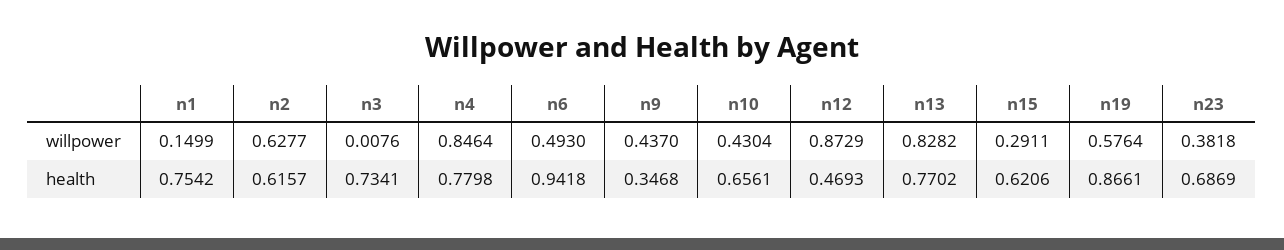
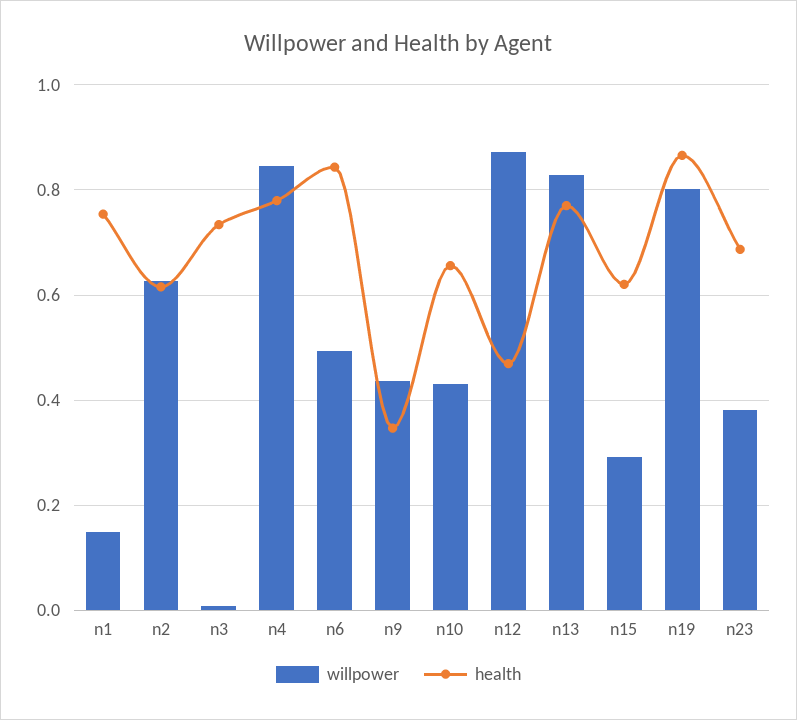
  {
    "willpower": {
      "n1": 0.1499,
      "n2": 0.6277,
      "n3": 0.0076,
      "n4": 0.8464,
      "n6": 0.493,
      "n9": 0.437,
      "n10": 0.4304,
      "n12": 0.8729,
      "n13": 0.8282,
      "n15": 0.2911,
-     "n19": 0.5764,
+     "n19": 0.8,
      "n23": 0.3818
    },
    "health": {
      "n1": 0.7542,
      "n2": 0.6157,
      "n3": 0.7341,
      "n4": 0.7798,
-     "n6": 0.9418,
+     "n6": 0.84,
      "n9": 0.3468,
      "n10": 0.6561,
      "n12": 0.4693,
      "n13": 0.7702,
      "n15": 0.6206,
      "n19": 0.8661,
      "n23": 0.6869
    }
  }

